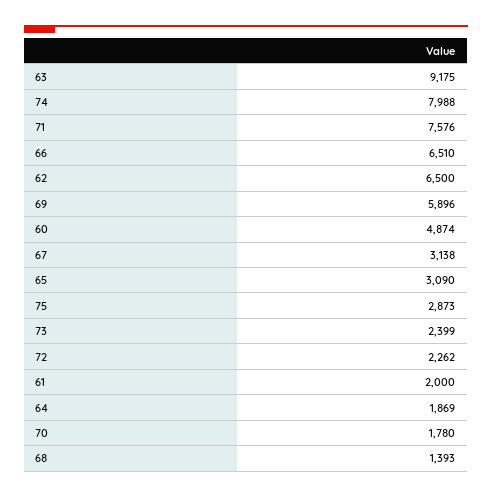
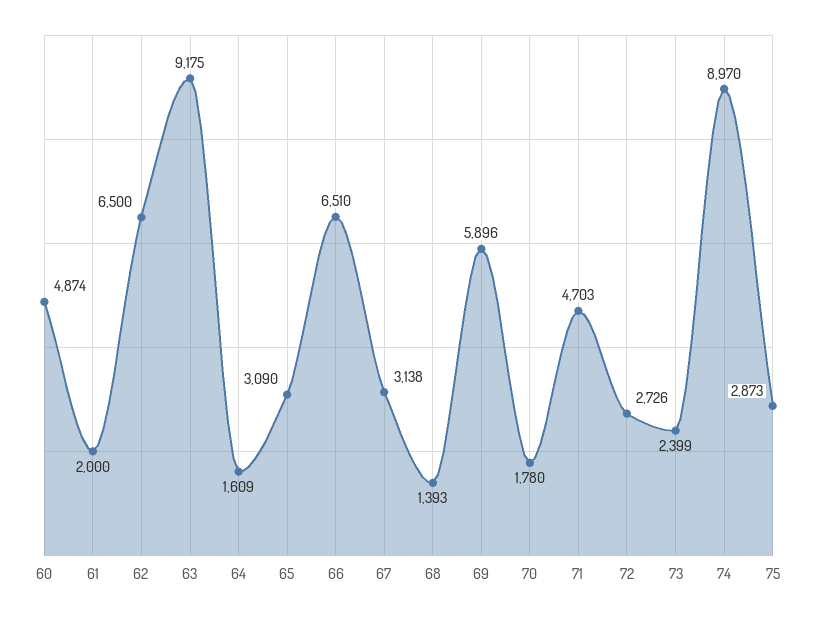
  {
    "63": 9175,
-   "74": 7988,
+   "74": 8970,
-   "71": 7576,
+   "71": 4703,
    "66": 6510,
    "62": 6500,
    "69": 5896,
    "60": 4874,
    "67": 3138,
    "65": 3090,
    "75": 2873,
    "73": 2399,
-   "72": 2262,
+   "72": 2726,
    "61": 2000,
-   "64": 1869,
+   "64": 1609,
    "70": 1780,
    "68": 1393
  }

